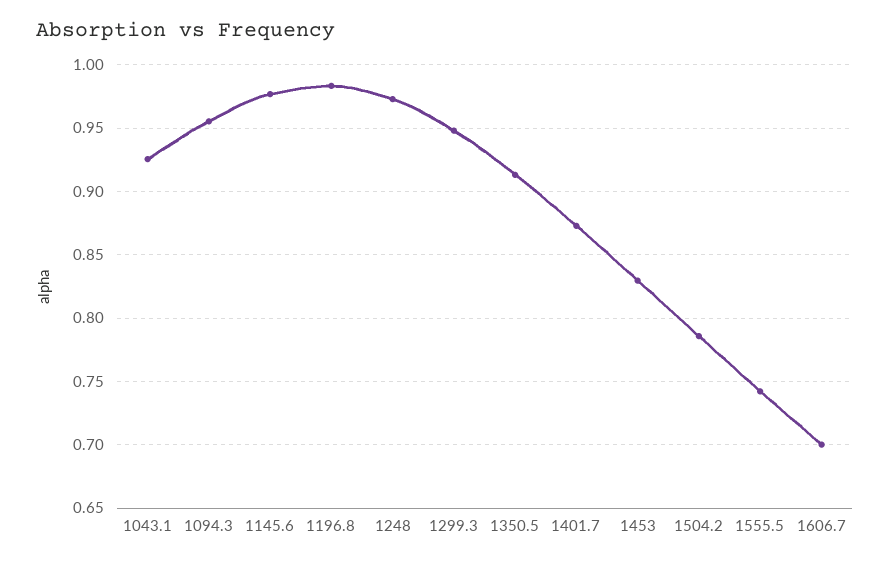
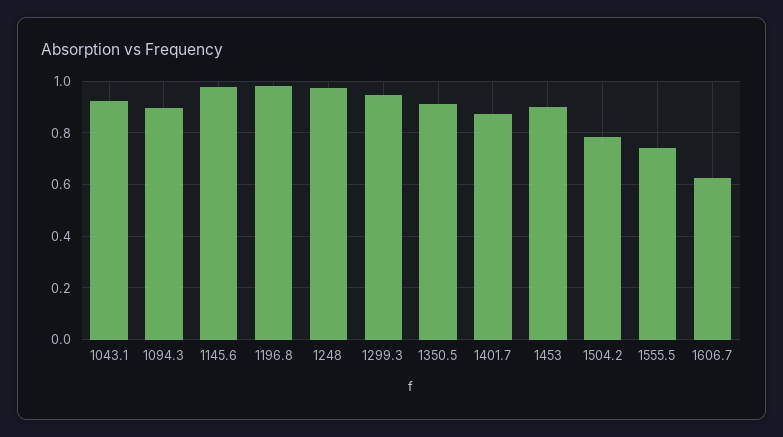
  {
    "1043.1": 0.925,
-   "1094.3": 0.955,
+   "1094.3": 0.9,
    "1145.6": 0.975,
    "1196.8": 0.985,
    "1248": 0.975,
    "1299.3": 0.95,
    "1350.5": 0.915,
    "1401.7": 0.875,
-   "1453": 0.83,
+   "1453": 0.9,
    "1504.2": 0.785,
    "1555.5": 0.74,
-   "1606.7": 0.7
+   "1606.7": 0.625
  }

